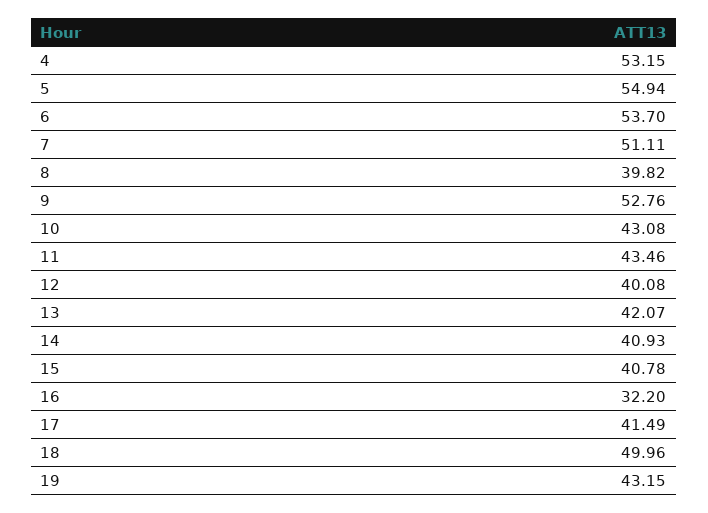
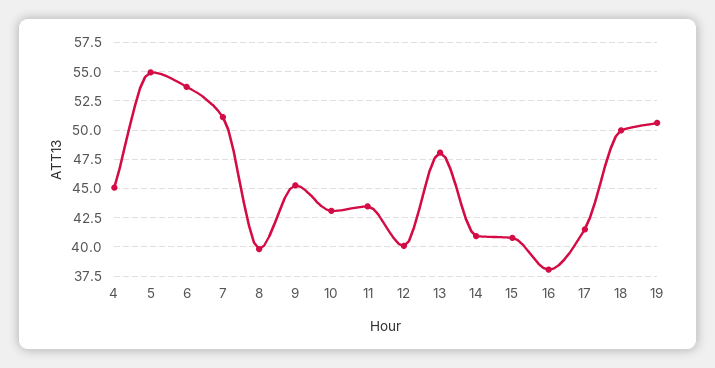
  {
-   "4": 53.15,
+   "4": 45,
    "5": 54.94,
    "6": 53.7,
    "7": 51.11,
    "8": 39.82,
-   "9": 52.76,
+   "9": 45,
    "10": 43.08,
    "11": 43.46,
    "12": 40.08,
-   "13": 42.07,
+   "13": 47.5,
    "14": 40.93,
    "15": 40.78,
-   "16": 32.2,
+   "16": 37.5,
    "17": 41.49,
    "18": 49.96,
-   "19": 43.15
+   "19": 50
  }

